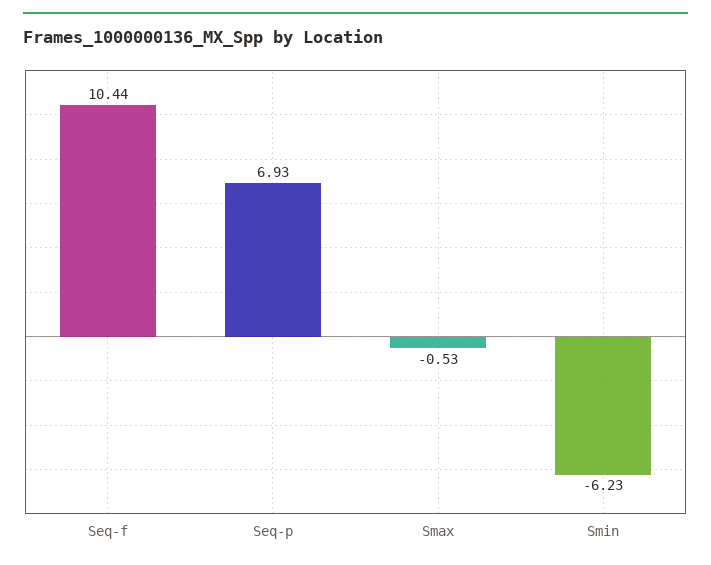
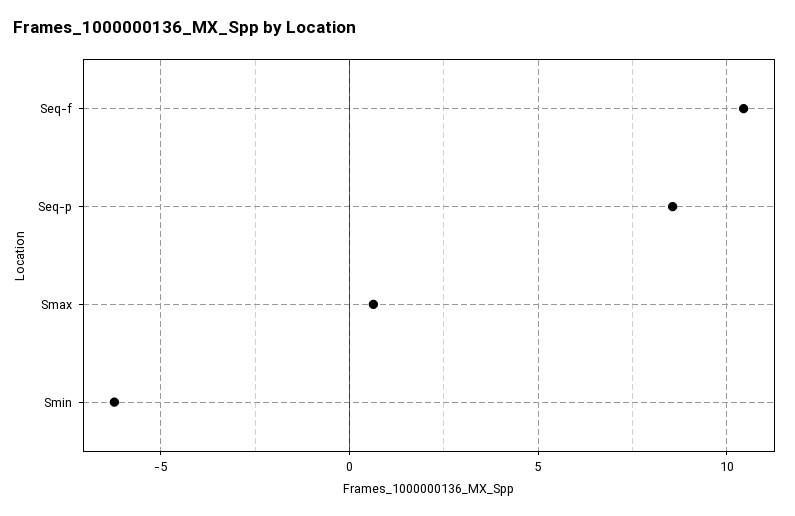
  {
    "Seq-f": 10.44,
-   "Seq-p": 6.93,
+   "Seq-p": 8.5,
-   "Smax": -0.53,
+   "Smax": 0.5,
    "Smin": -6.23
  }

